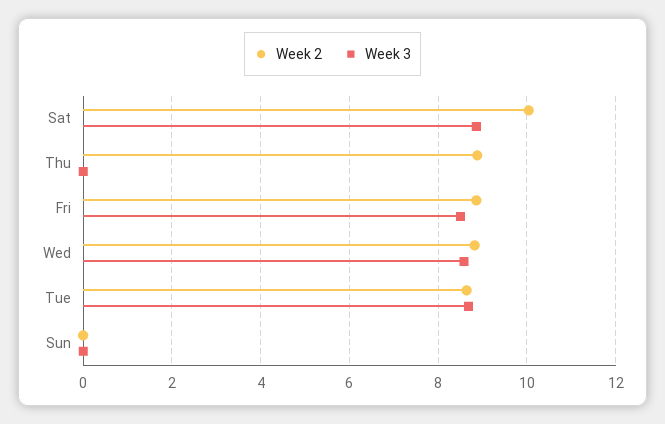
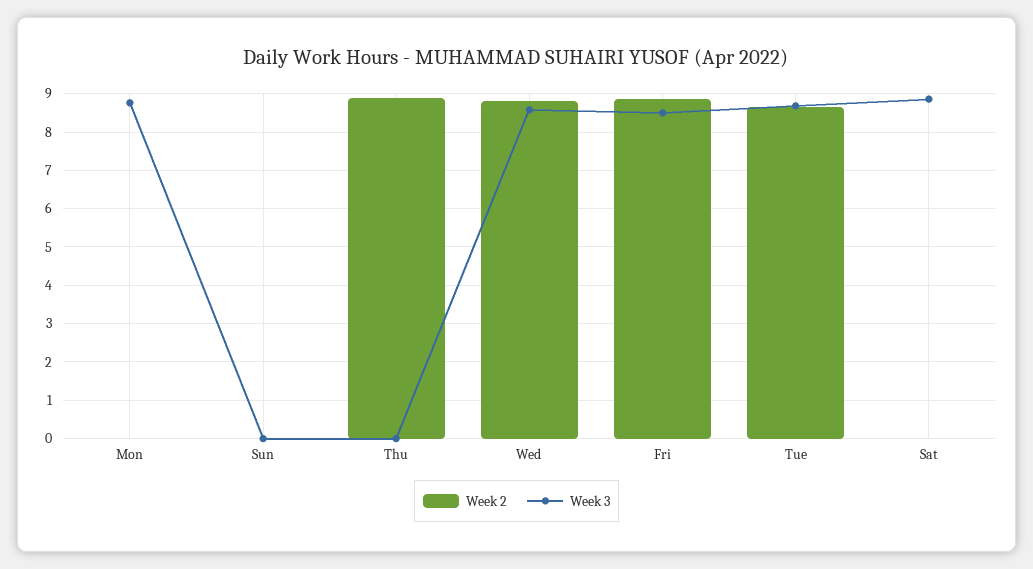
  {
    "Week 2": {
-     "Sat": 10,
+     "Sat": 0,
      "Thu": 8.8,
      "Fri": 8.8,
      "Wed": 8.8,
      "Tue": 8.6,
-     "Sun": 0
+     "Sun": 0,
+     "Mon": 0
    },
    "Week 3": {
      "Sat": 8.8,
      "Thu": 0,
      "Fri": 8.6,
      "Wed": 8.6,
      "Tue": 8.6,
-     "Sun": 0
+     "Sun": 0,
+     "Mon": 8.8
    }
  }

